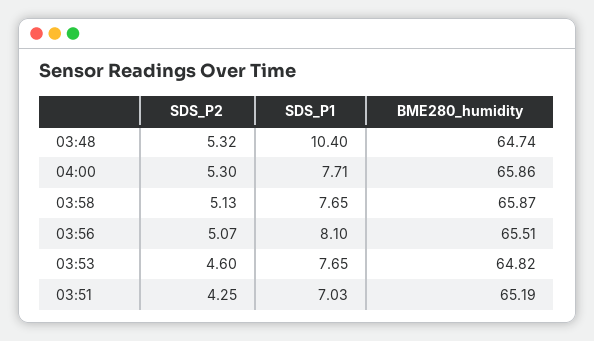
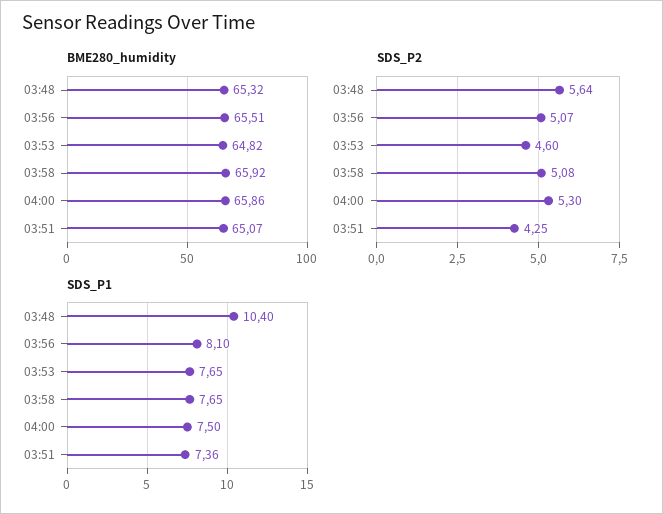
  {
    "SDS_P2": {
-     "03:48": 5.32,
+     "03:48": 5.64,
      "04:00": 5.3,
-     "03:58": 5.13,
+     "03:58": 5.08,
      "03:56": 5.07,
      "03:53": 4.6,
      "03:51": 4.25
    },
    "SDS_P1": {
      "03:48": 10.4,
-     "04:00": 7.71,
+     "04:00": 7.5,
      "03:58": 7.65,
      "03:56": 8.1,
      "03:53": 7.65,
-     "03:51": 7.03
+     "03:51": 7.36
    },
    "BME280_humidity": {
-     "03:48": 64.74,
+     "03:48": 65.32,
      "04:00": 65.86,
-     "03:58": 65.87,
+     "03:58": 65.92,
      "03:56": 65.51,
      "03:53": 64.82,
-     "03:51": 65.19
+     "03:51": 65.07
    }
  }

